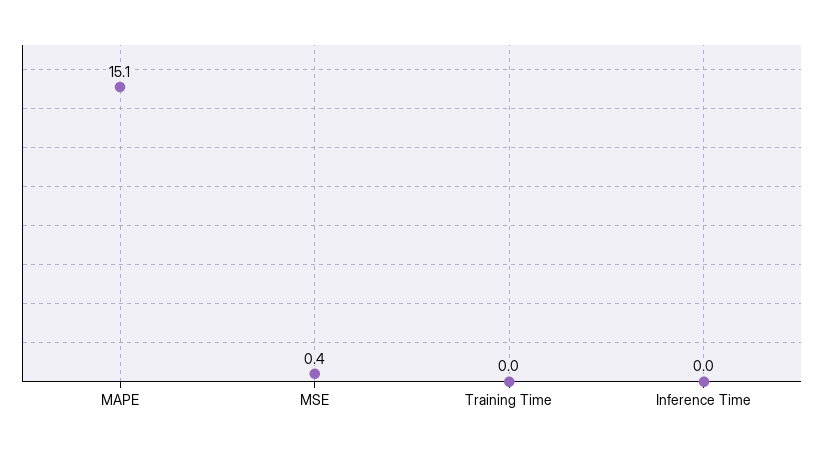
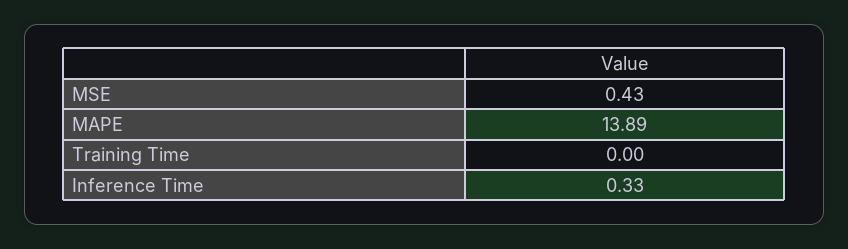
  {
-   "MAPE": 15.1,
+   "MAPE": 13.89,
    "MSE": 0.43,
    "Training Time": 0,
-   "Inference Time": 0
+   "Inference Time": 0.33
  }

